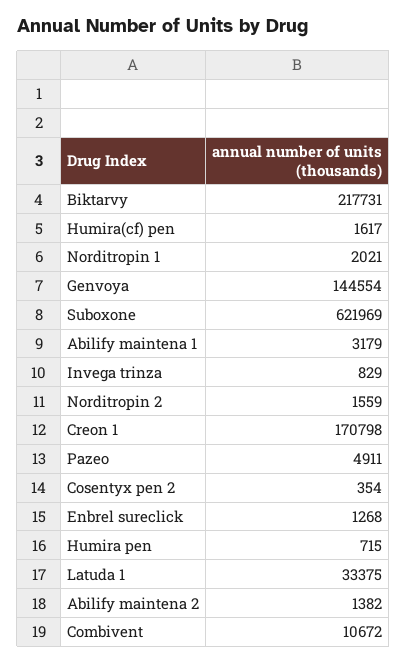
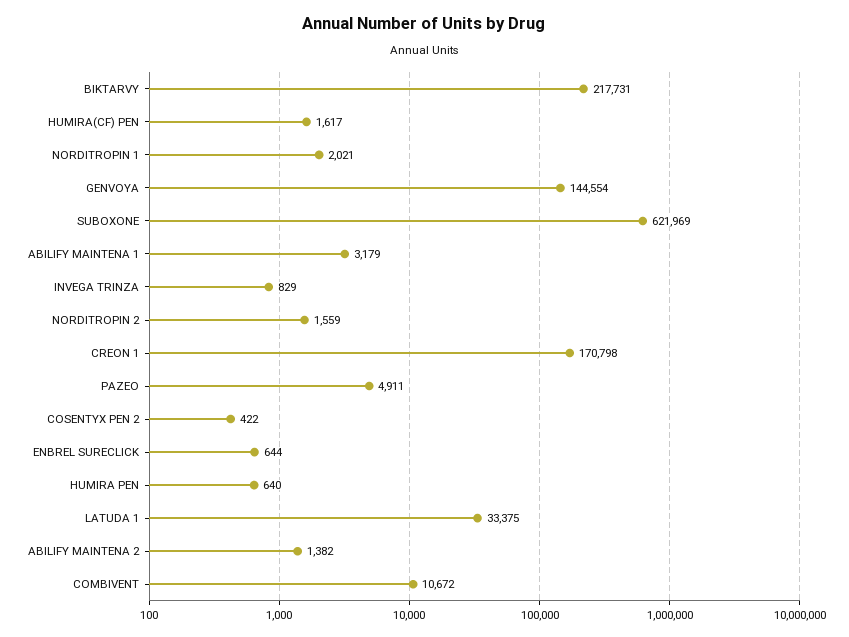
  {
    "Biktarvy": 217731,
    "Humira(cf) pen": 1617,
    "Norditropin 1": 2021,
    "Genvoya": 144554,
    "Suboxone": 621969,
    "Abilify maintena 1": 3179,
    "Invega trinza": 829,
    "Norditropin 2": 1559,
    "Creon 1": 170798,
    "Pazeo": 4911,
-   "Cosentyx pen 2": 354,
+   "Cosentyx pen 2": 422,
-   "Enbrel sureclick": 1268,
+   "Enbrel sureclick": 644,
-   "Humira pen": 715,
+   "Humira pen": 640,
    "Latuda 1": 33375,
    "Abilify maintena 2": 1382,
    "Combivent": 10672
  }

